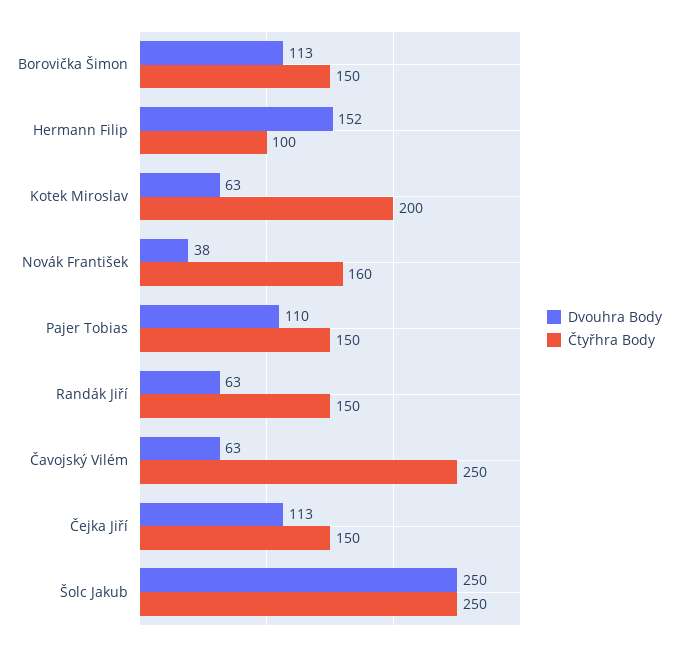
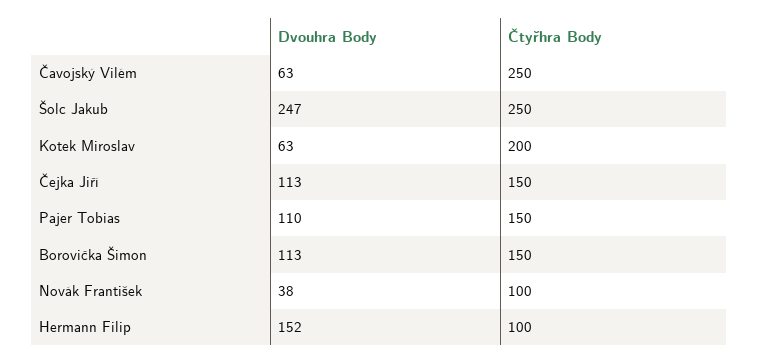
  {
    "Dvouhra Body": {
      "Borovička Šimon": 113,
      "Hermann Filip": 152,
      "Kotek Miroslav": 63,
      "Novák František": 38,
      "Pajer Tobias": 110,
-     "Randák Jiří": 63,
      "Čavojský Vilém": 63,
      "Čejka Jiří": 113,
-     "Šolc Jakub": 250
+     "Šolc Jakub": 247
    },
    "Čtyřhra Body": {
      "Borovička Šimon": 150,
      "Hermann Filip": 100,
      "Kotek Miroslav": 200,
-     "Novák František": 160,
+     "Novák František": 100,
      "Pajer Tobias": 150,
-     "Randák Jiří": 150,
      "Čavojský Vilém": 250,
      "Čejka Jiří": 150,
      "Šolc Jakub": 250
    }
  }

